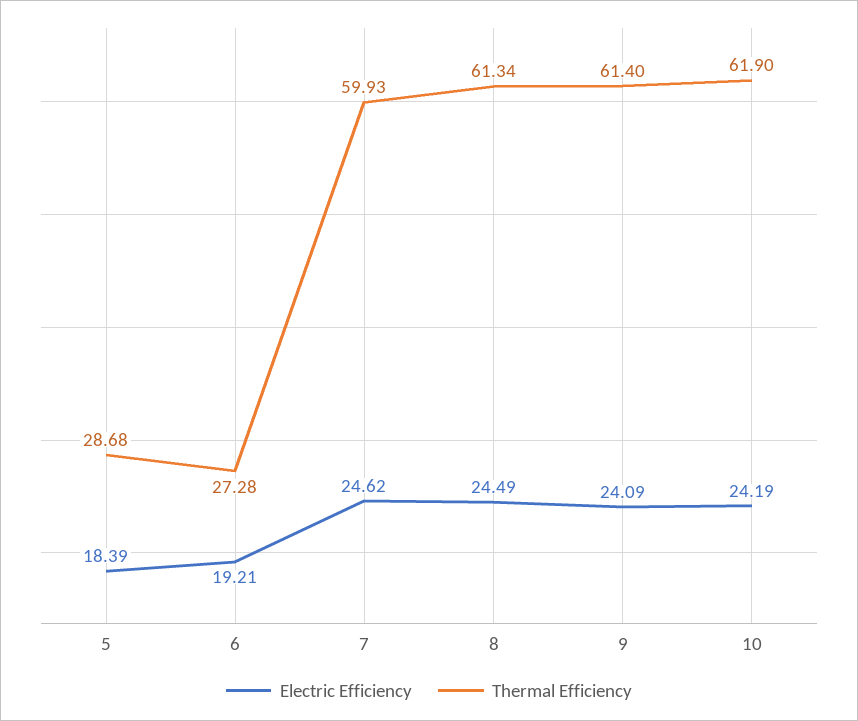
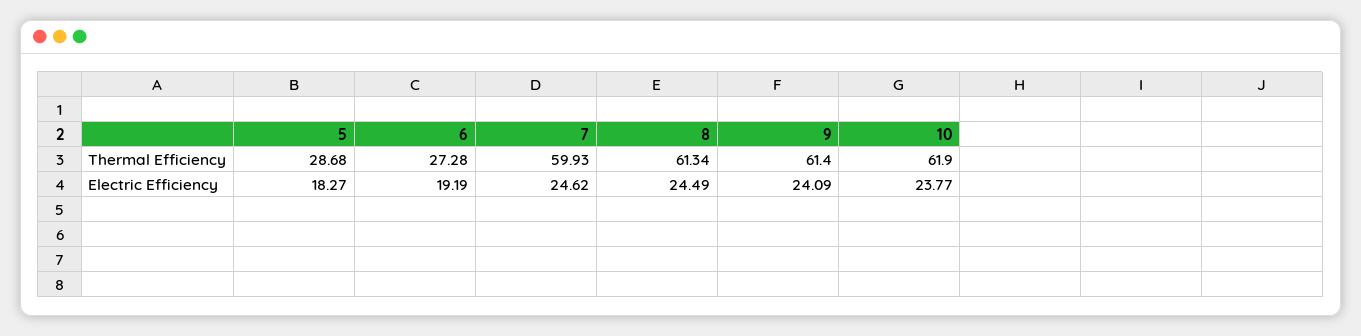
  {
    "Electric Efficiency": {
-     "5": 18.39,
+     "5": 18.27,
-     "6": 19.21,
+     "6": 19.19,
      "7": 24.62,
      "8": 24.49,
      "9": 24.09,
-     "10": 24.19
+     "10": 23.77
    },
    "Thermal Efficiency": {
      "5": 28.68,
      "6": 27.28,
      "7": 59.93,
      "8": 61.34,
      "9": 61.4,
      "10": 61.9
    }
  }

